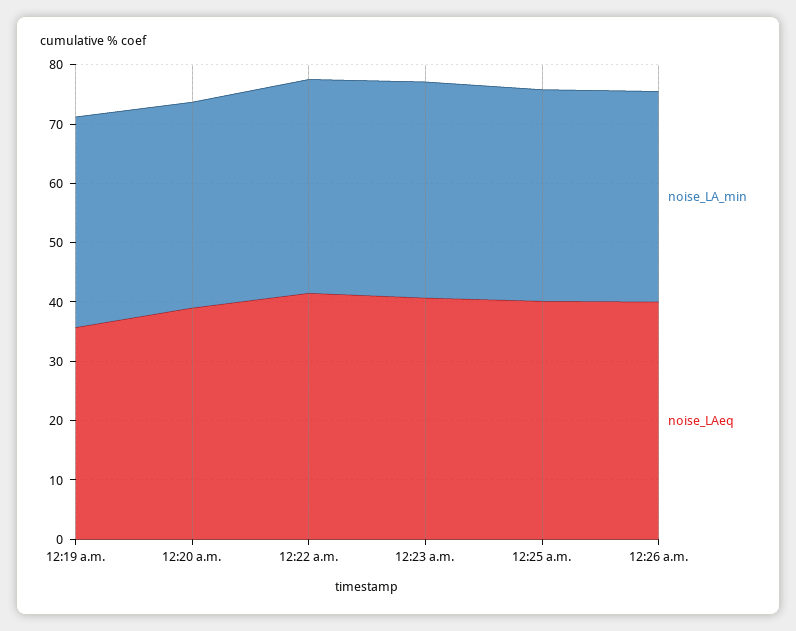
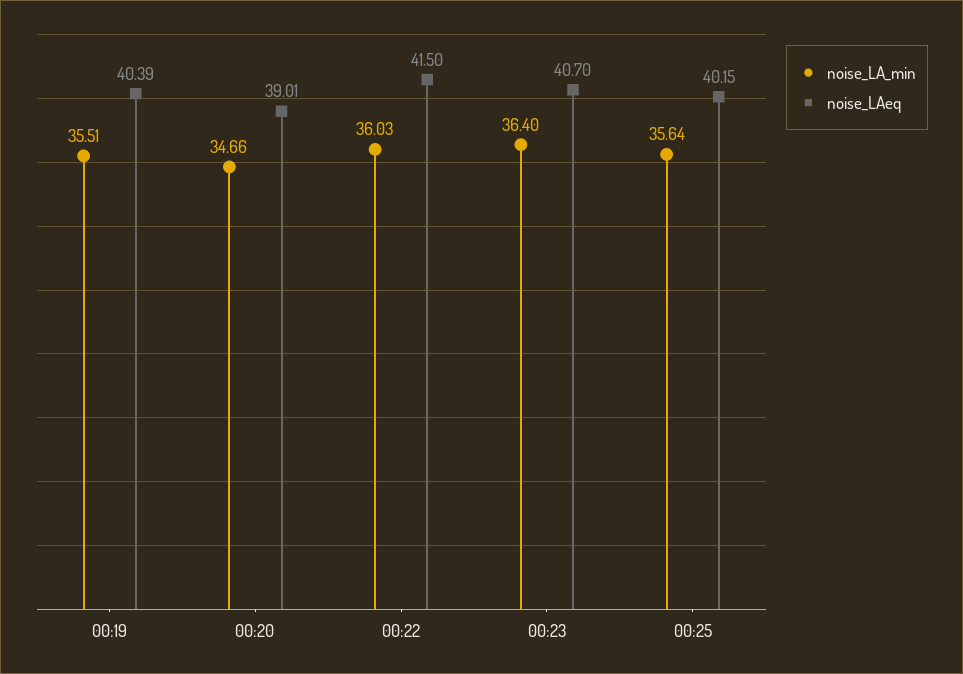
  {
    "noise_LA_min": {
      "12:19 a.m.": 35.51,
      "12:20 a.m.": 34.66,
      "12:22 a.m.": 36.03,
      "12:23 a.m.": 36.4,
-     "12:25 a.m.": 35.64,
+     "12:25 a.m.": 35.64
-     "12:26 a.m.": 36
    },
    "noise_LAeq": {
-     "12:19 a.m.": 36,
+     "12:19 a.m.": 40.39,
      "12:20 a.m.": 39.01,
      "12:22 a.m.": 41.5,
      "12:23 a.m.": 40.7,
-     "12:25 a.m.": 40.15,
+     "12:25 a.m.": 40.15
-     "12:26 a.m.": 40
    }
  }

